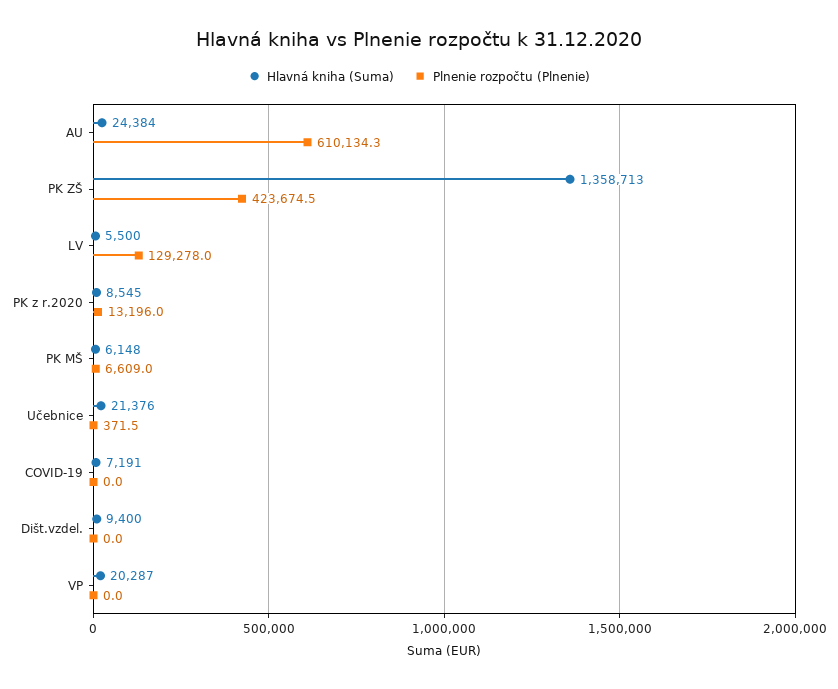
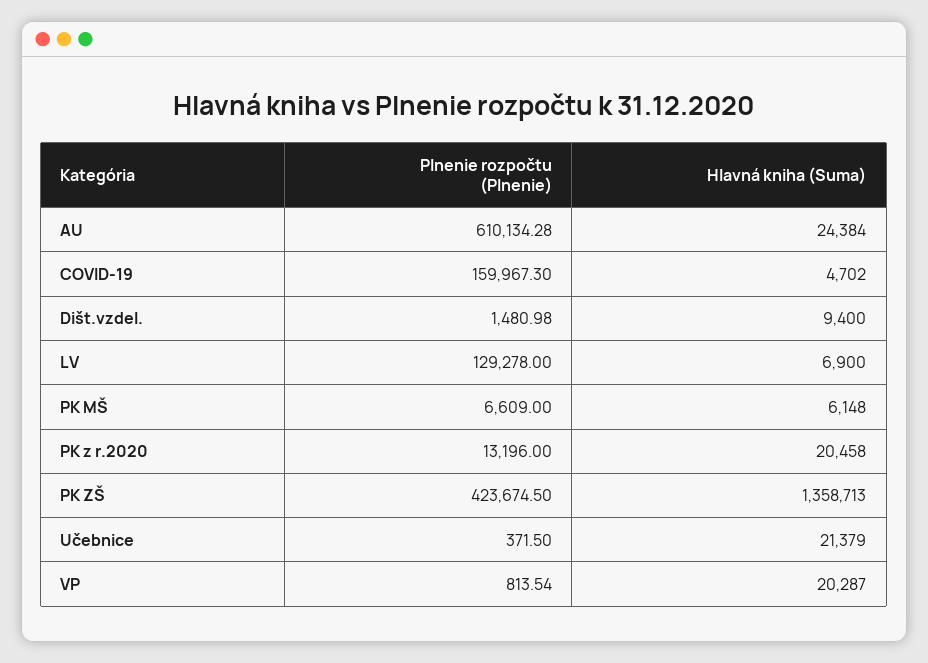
  {
    "Hlavná kniha (Suma)": {
      "AU": 24384,
      "PK ZŠ": 1358713,
-     "LV": 5500,
+     "LV": 6900,
-     "PK z r.2020": 8545,
+     "PK z r.2020": 20458,
      "PK MŠ": 6148,
-     "Učebnice": 21376,
+     "Učebnice": 21379,
-     "COVID-19": 7191,
+     "COVID-19": 4702,
      "Dišt.vzdel.": 9400,
      "VP": 20287
    },
    "Plnenie rozpočtu (Plnenie)": {
      "AU": 610134.28,
      "PK ZŠ": 423674.5,
      "LV": 129278,
      "PK z r.2020": 13196,
      "PK MŠ": 6609,
      "Učebnice": 371.5,
-     "COVID-19": 0,
+     "COVID-19": 159967.3,
-     "Dišt.vzdel.": 0,
+     "Dišt.vzdel.": 1480.98,
-     "VP": 0
+     "VP": 813.54
    }
  }

